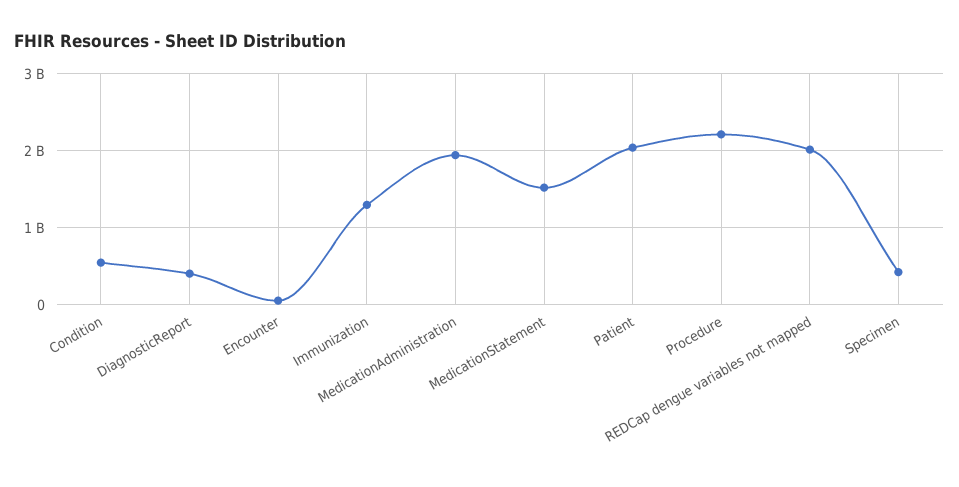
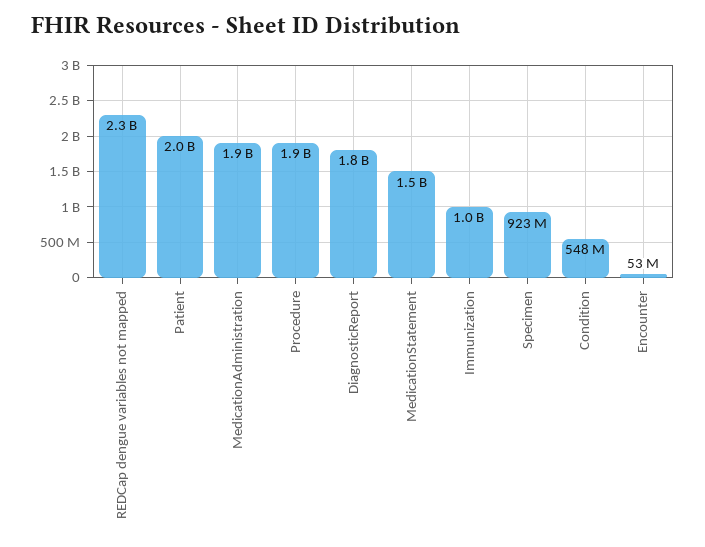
  {
    "Condition": 548000000,
-   "DiagnosticReport": 400000000,
+   "DiagnosticReport": 1800000000,
    "Encounter": 53000000,
-   "Immunization": 1300000000,
+   "Immunization": 1000000000,
    "MedicationAdministration": 1900000000,
    "MedicationStatement": 1500000000,
    "Patient": 2000000000,
-   "Procedure": 2200000000,
+   "Procedure": 1900000000,
-   "REDCap dengue variables not mapped": 2000000000,
+   "REDCap dengue variables not mapped": 2300000000,
-   "Specimen": 400000000
+   "Specimen": 923000000
  }

